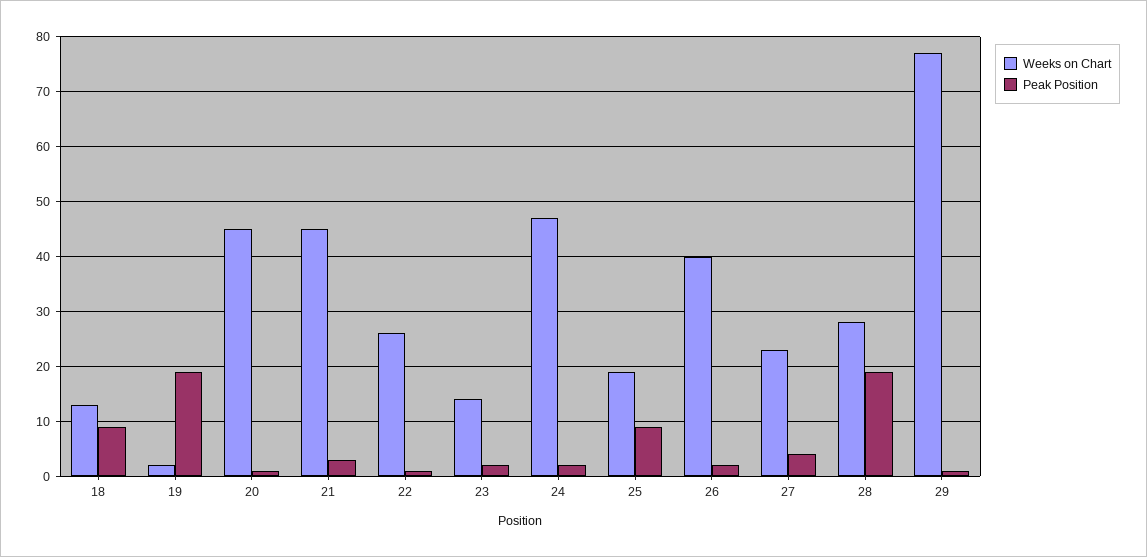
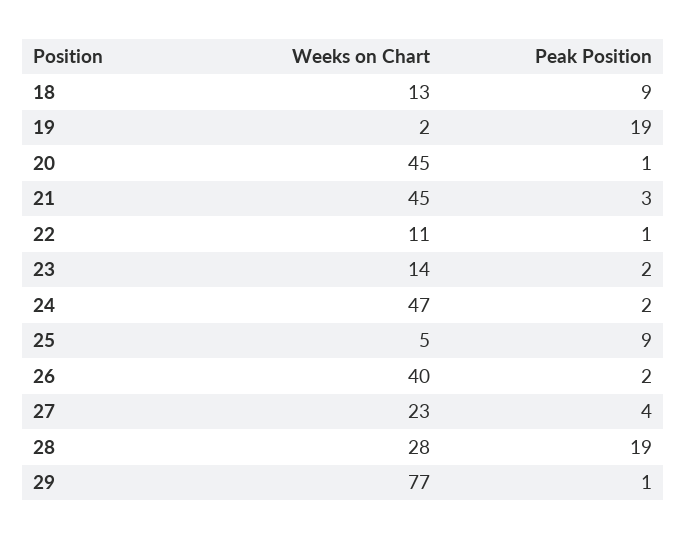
  {
    "Weeks on Chart": {
      "18": 13,
      "19": 2,
      "20": 45,
      "21": 45,
-     "22": 25,
+     "22": 11,
      "23": 14,
      "24": 47,
-     "25": 20,
+     "25": 5,
      "26": 40,
      "27": 23,
      "28": 28,
      "29": 77
    },
    "Peak Position": {
      "18": 9,
      "19": 19,
      "20": 1,
      "21": 3,
      "22": 1,
      "23": 2,
      "24": 2,
      "25": 9,
      "26": 2,
      "27": 4,
      "28": 19,
      "29": 1
    }
  }

